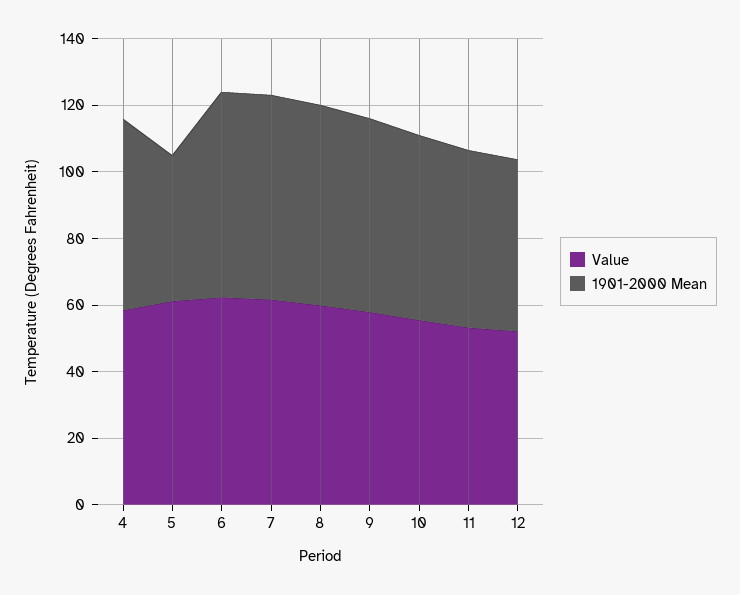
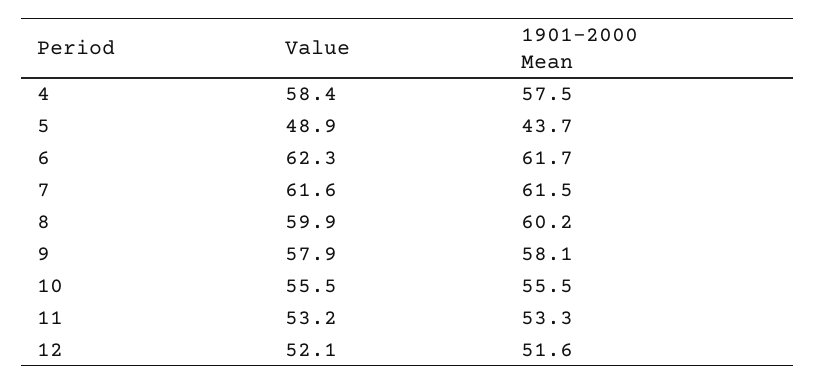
  {
    "Value": {
      "4": 58.4,
-     "5": 60,
+     "5": 48.9,
      "6": 62.3,
      "7": 61.6,
      "8": 59.9,
      "9": 57.9,
      "10": 55.5,
      "11": 53.2,
      "12": 52.1
    },
    "1901-2000 Mean": {
      "4": 57.5,
      "5": 43.7,
      "6": 61.7,
      "7": 61.5,
      "8": 60.2,
      "9": 58.1,
      "10": 55.5,
      "11": 53.3,
      "12": 51.6
    }
  }

